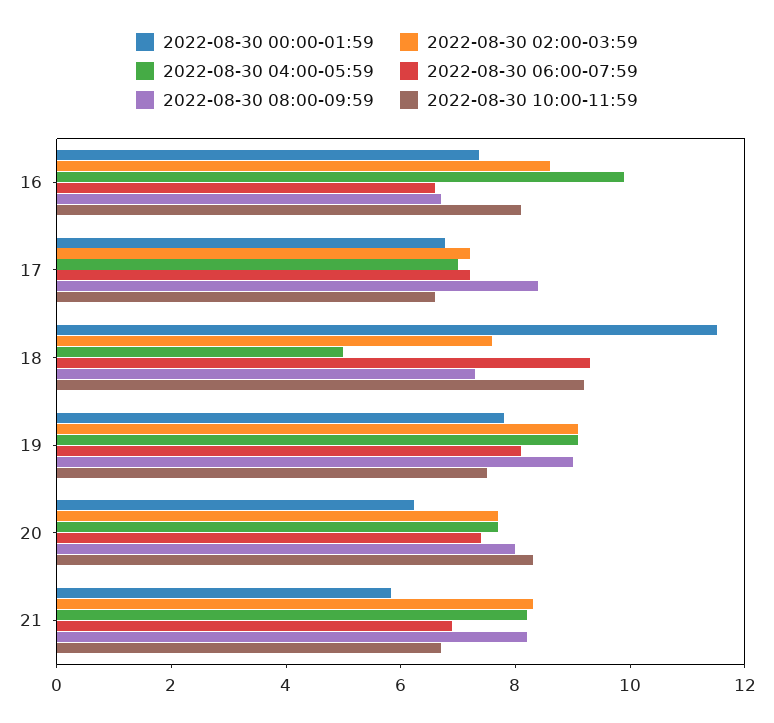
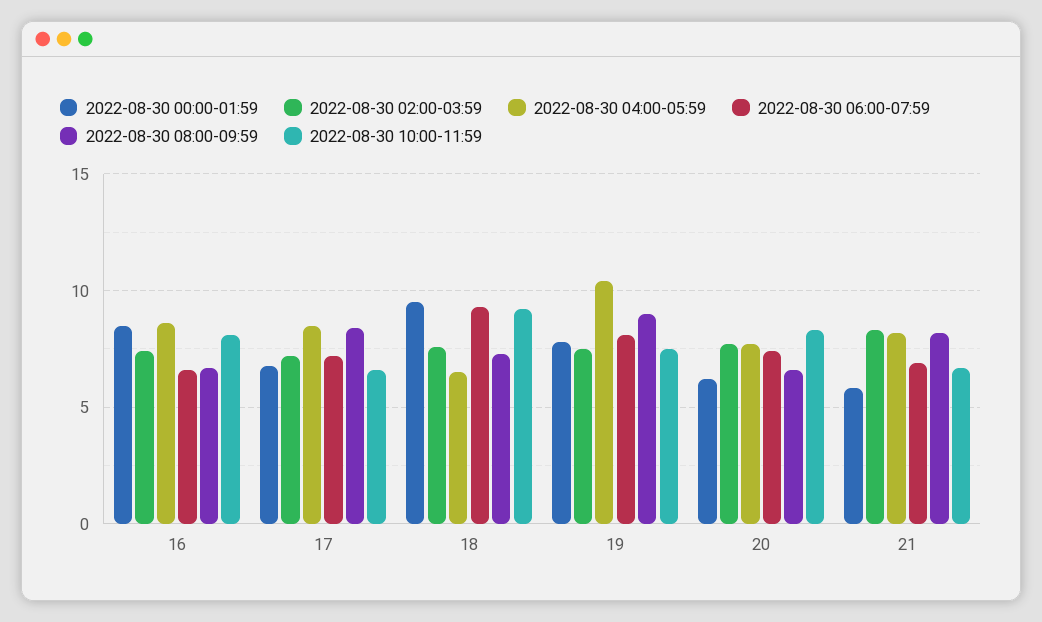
  {
    "2022-08-30 00:00-01:59": {
-     "16": 7.5,
+     "16": 8.5,
      "17": 7,
-     "18": 11.5,
+     "18": 9.5,
      "19": 8,
      "20": 6,
      "21": 6
    },
    "2022-08-30 02:00-03:59": {
-     "16": 8.5,
+     "16": 7.5,
      "17": 7,
      "18": 7.5,
-     "19": 9,
+     "19": 7.5,
      "20": 7.5,
      "21": 8.5
    },
    "2022-08-30 04:00-05:59": {
-     "16": 10,
+     "16": 8.5,
-     "17": 7,
+     "17": 8.5,
-     "18": 5,
+     "18": 6.5,
-     "19": 9,
+     "19": 10.5,
      "20": 7.5,
      "21": 8
    },
    "2022-08-30 06:00-07:59": {
      "16": 6.5,
      "17": 7,
      "18": 9.5,
      "19": 8,
      "20": 7.5,
      "21": 7
    },
    "2022-08-30 08:00-09:59": {
      "16": 6.5,
      "17": 8.5,
      "18": 7.5,
      "19": 9,
-     "20": 8,
+     "20": 6.5,
      "21": 8
    },
    "2022-08-30 10:00-11:59": {
      "16": 8,
      "17": 6.5,
      "18": 9,
      "19": 7.5,
      "20": 8.5,
      "21": 6.5
    }
  }

